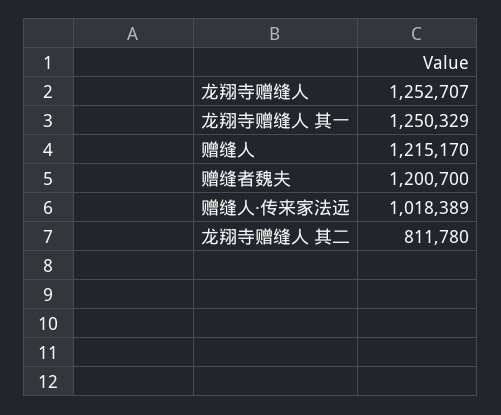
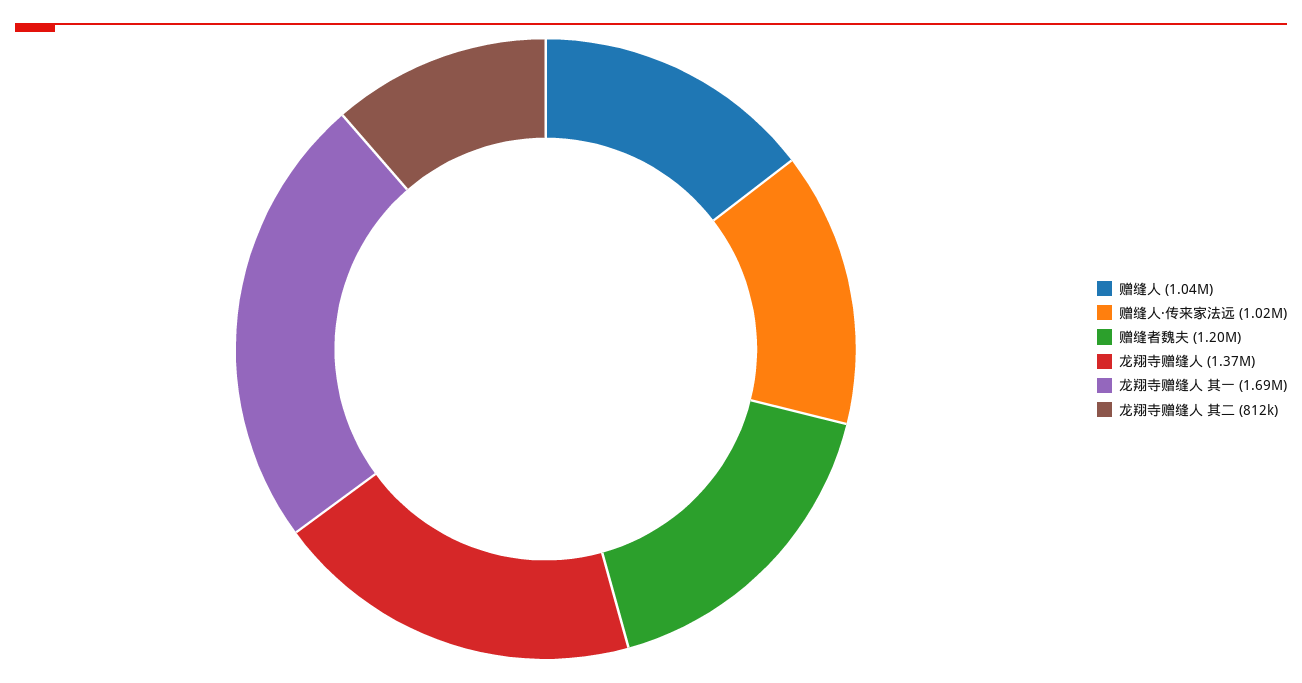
  {
-   "龙翔寺赠缝人": 1252707,
+   "龙翔寺赠缝人": 1370000,
-   "龙翔寺赠缝人 其一": 1250329,
+   "龙翔寺赠缝人 其一": 1690000,
-   "赠缝人": 1215170,
+   "赠缝人": 1040000,
    "赠缝者魏夫": 1200700,
    "赠缝人·传来家法远": 1018389,
    "龙翔寺赠缝人 其二": 811780
  }

